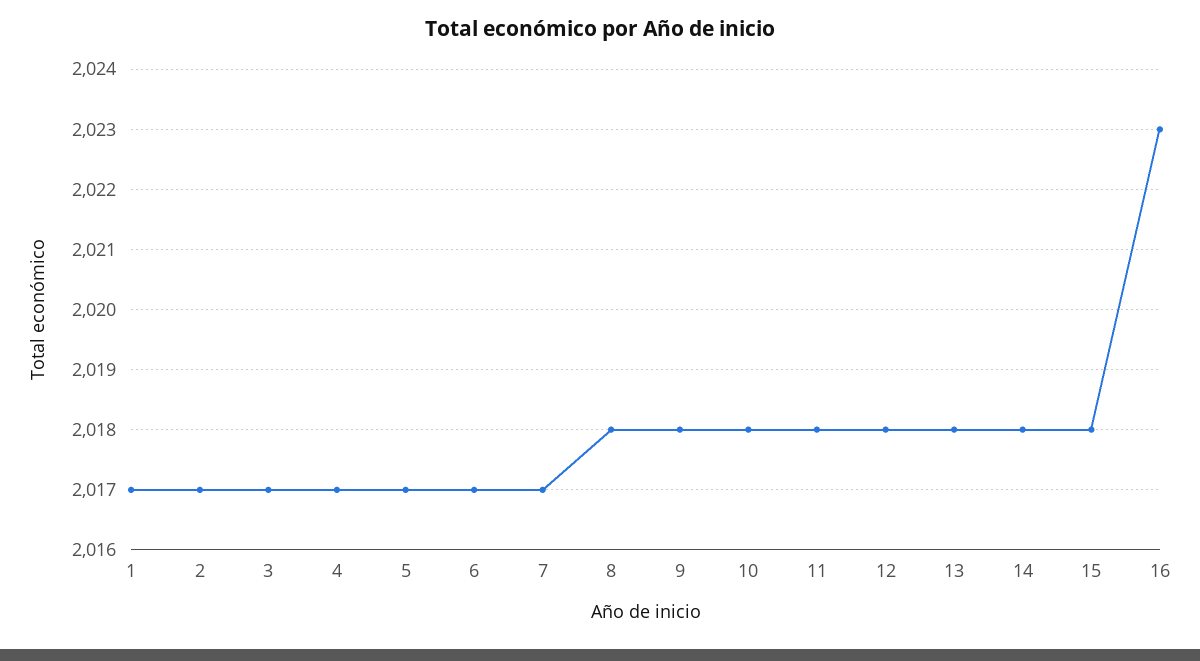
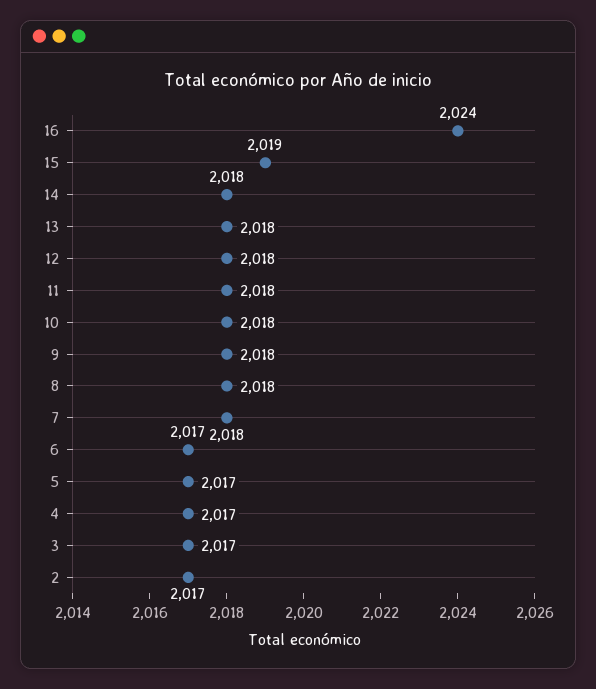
  {
-   "1": 2017,
    "2": 2017,
    "3": 2017,
    "4": 2017,
    "5": 2017,
    "6": 2017,
-   "7": 2017,
+   "7": 2018,
    "8": 2018,
    "9": 2018,
    "10": 2018,
    "11": 2018,
    "12": 2018,
    "13": 2018,
    "14": 2018,
-   "15": 2018,
+   "15": 2019,
-   "16": 2023
+   "16": 2024
  }

